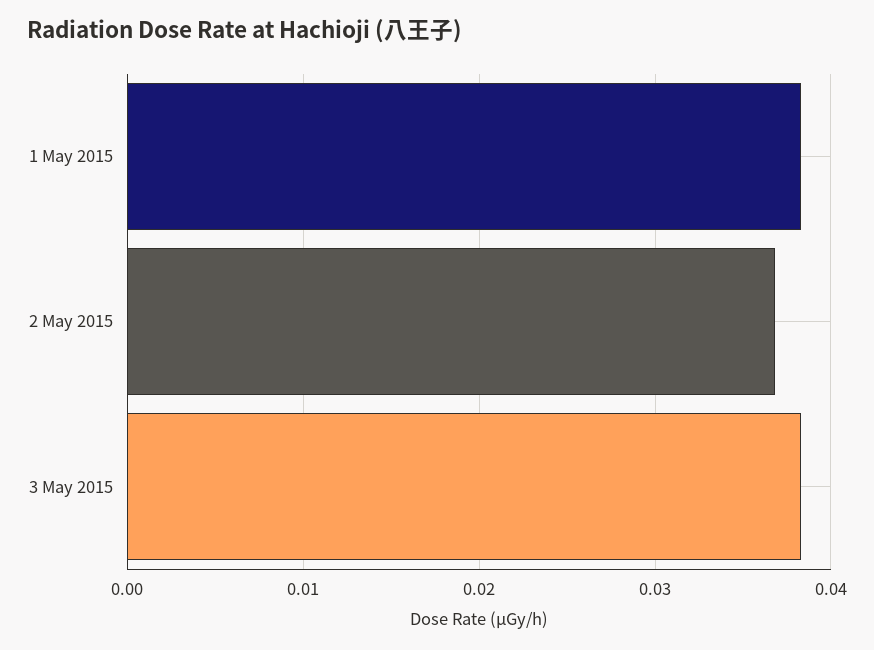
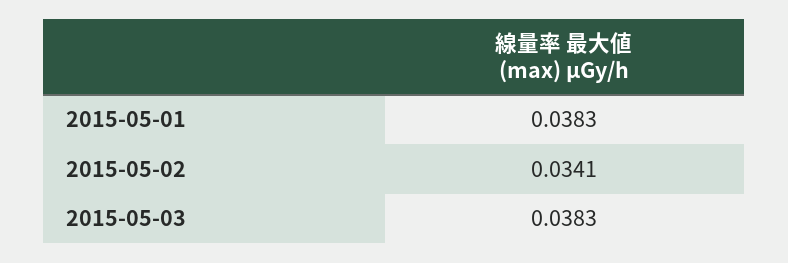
  {
    "1 May 2015": 0.0383,
-   "2 May 2015": 0.037,
+   "2 May 2015": 0.0341,
    "3 May 2015": 0.0383
  }

